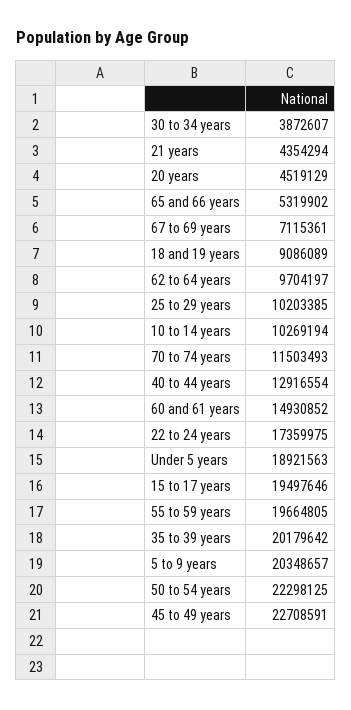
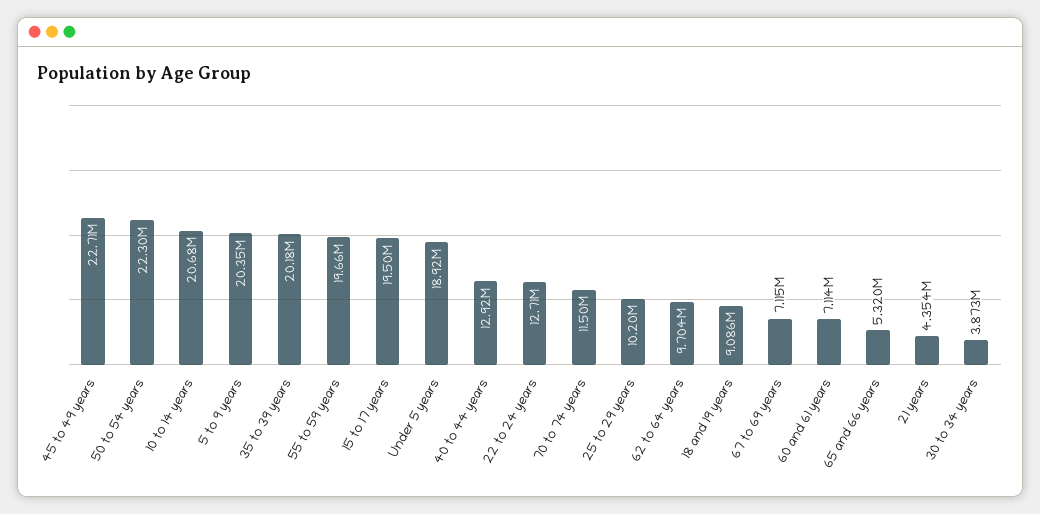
  {
    "30 to 34 years": 3872607,
    "21 years": 4354294,
-   "20 years": 4519129,
    "65 and 66 years": 5319902,
    "67 to 69 years": 7115361,
    "18 and 19 years": 9086089,
    "62 to 64 years": 9704197,
    "25 to 29 years": 10203385,
-   "10 to 14 years": 10269194,
+   "10 to 14 years": 20680000,
    "70 to 74 years": 11503493,
    "40 to 44 years": 12916554,
-   "60 and 61 years": 14930852,
+   "60 and 61 years": 7114000,
-   "22 to 24 years": 17359975,
+   "22 to 24 years": 12710000,
    "Under 5 years": 18921563,
    "15 to 17 years": 19497646,
    "55 to 59 years": 19664805,
    "35 to 39 years": 20179642,
    "5 to 9 years": 20348657,
    "50 to 54 years": 22298125,
    "45 to 49 years": 22708591
  }

